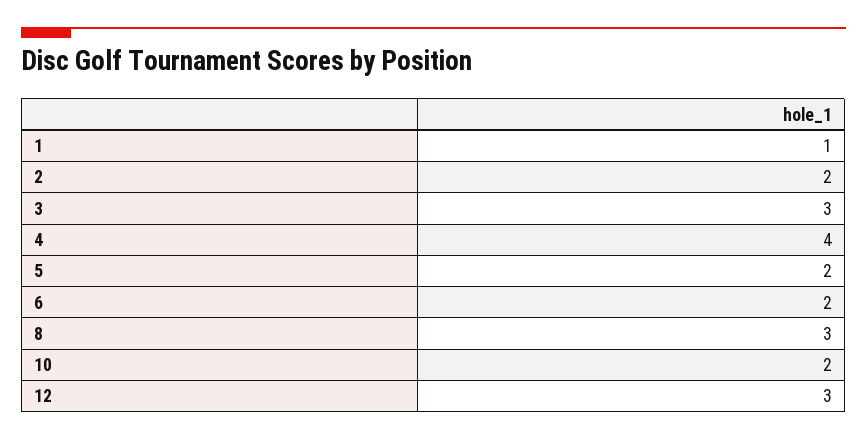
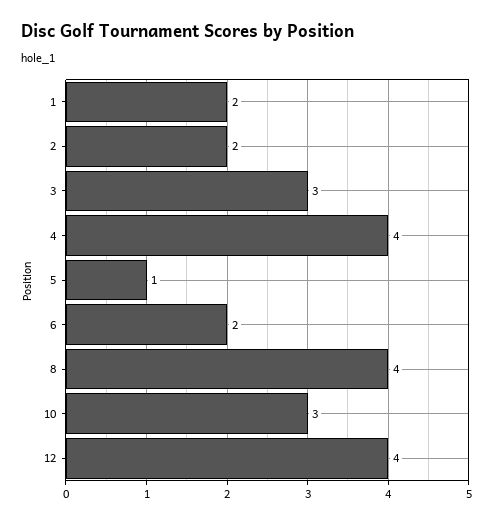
  {
-   "1": 1,
+   "1": 2,
    "2": 2,
    "3": 3,
    "4": 4,
-   "5": 2,
+   "5": 1,
    "6": 2,
-   "8": 3,
+   "8": 4,
-   "10": 2,
+   "10": 3,
-   "12": 3
+   "12": 4
  }

